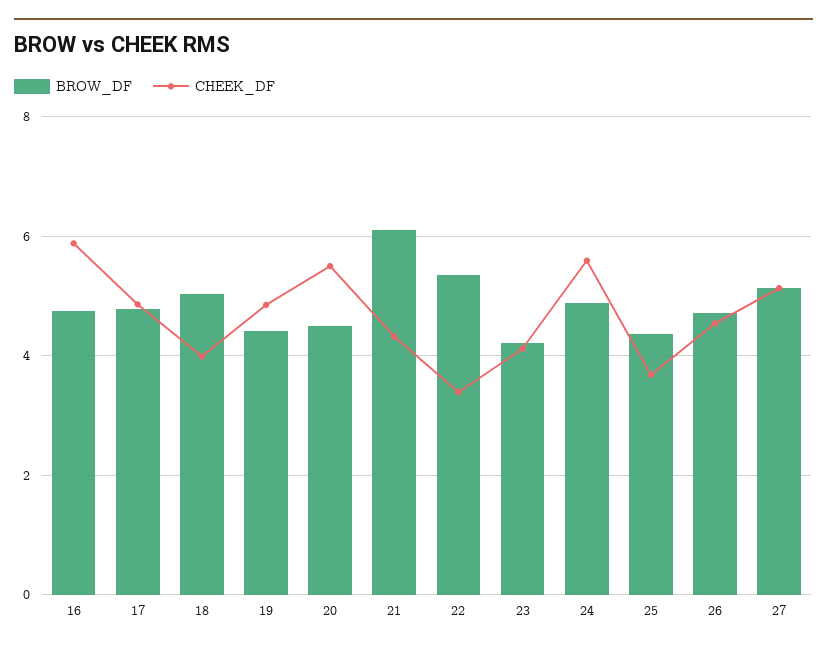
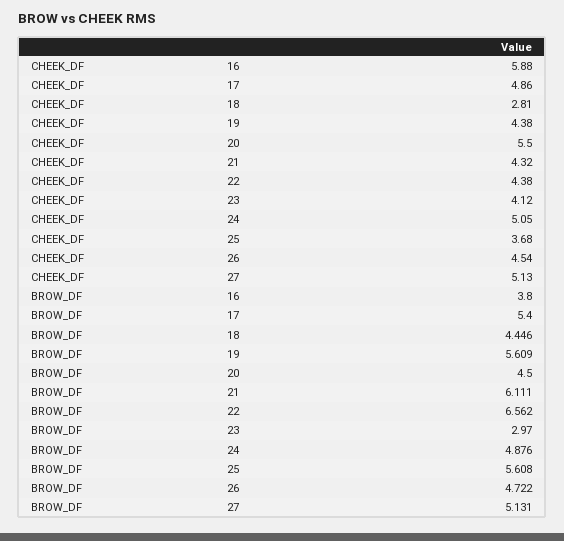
  {
    "BROW_DF": {
-     "16": 4.8,
+     "16": 3.8,
-     "17": 4.8,
+     "17": 5.4,
-     "18": 5,
+     "18": 4.446,
-     "19": 4.4,
+     "19": 5.609,
      "20": 4.5,
      "21": 6.111,
-     "22": 5.4,
+     "22": 6.562,
-     "23": 4.2,
+     "23": 2.97,
      "24": 4.876,
-     "25": 4.4,
+     "25": 5.608,
      "26": 4.722,
      "27": 5.131
    },
    "CHEEK_DF": {
      "16": 5.88,
      "17": 4.86,
-     "18": 4,
+     "18": 2.81,
-     "19": 4.8,
+     "19": 4.38,
      "20": 5.5,
      "21": 4.32,
-     "22": 3.4,
+     "22": 4.38,
      "23": 4.12,
-     "24": 5.6,
+     "24": 5.05,
      "25": 3.68,
      "26": 4.54,
      "27": 5.13
    }
  }

